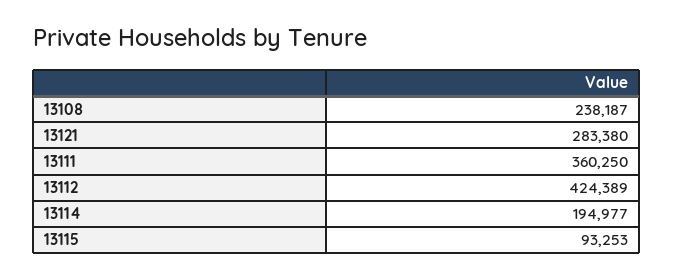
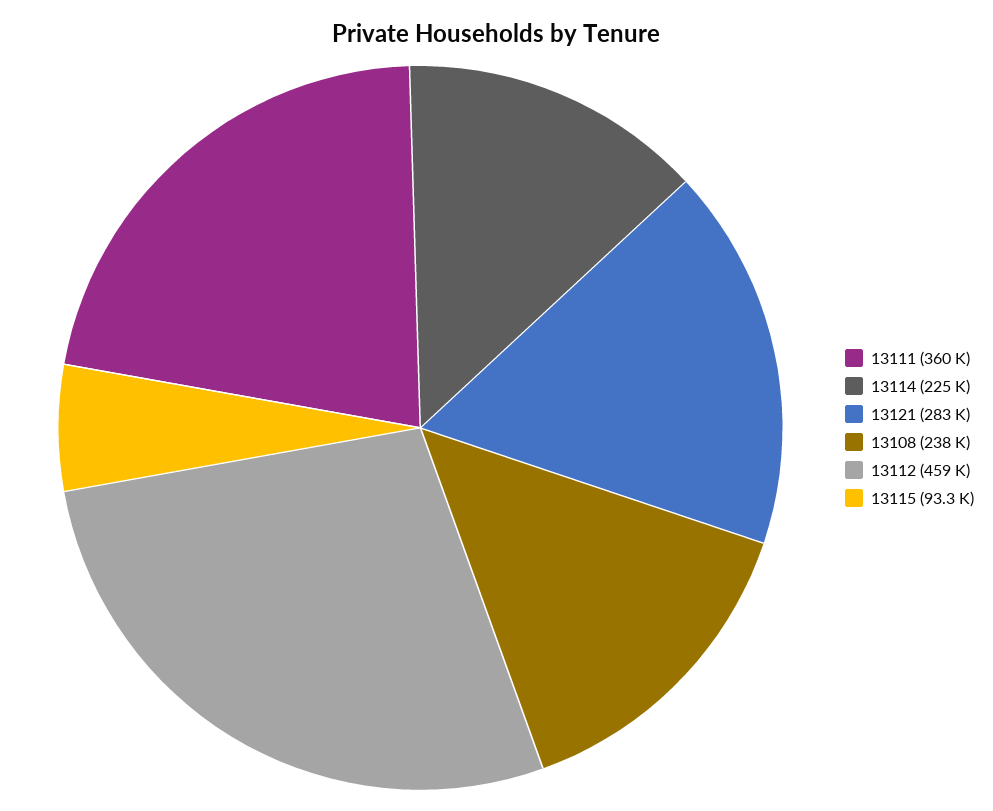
  {
    "13108": 238187,
    "13121": 283380,
    "13111": 360250,
-   "13112": 424389,
+   "13112": 459000,
-   "13114": 194977,
+   "13114": 225000,
    "13115": 93253
  }

